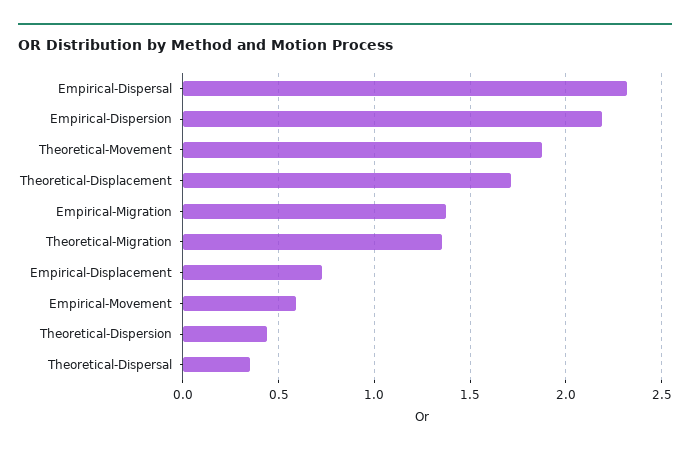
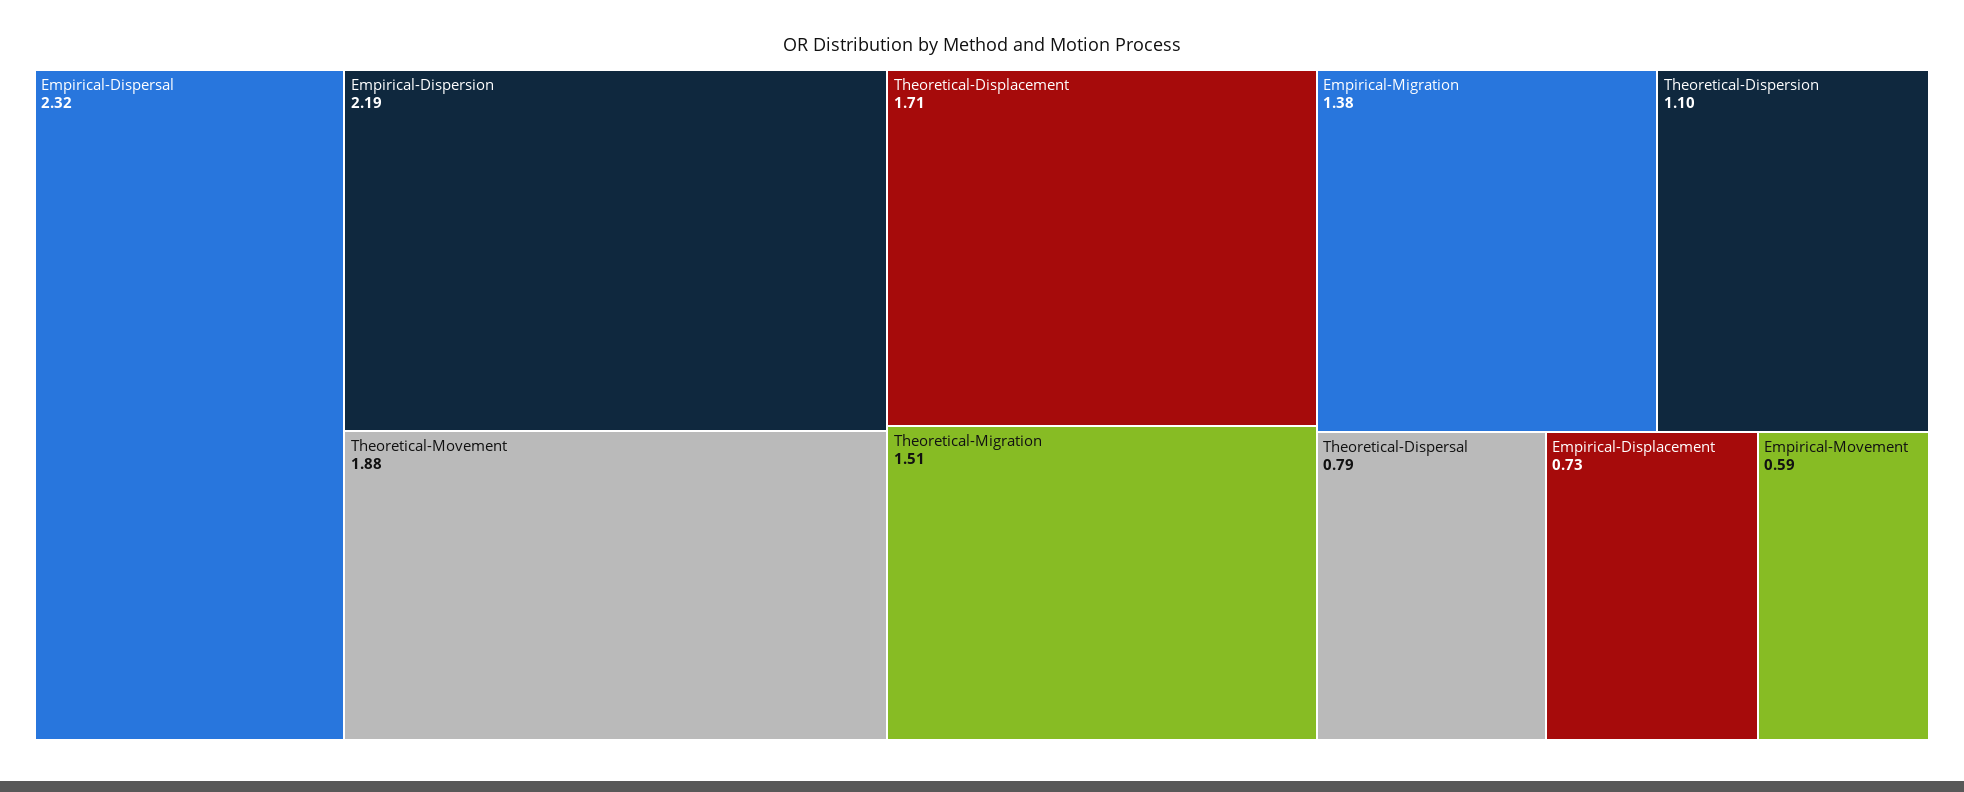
  {
    "Empirical-Dispersal": 2.32,
    "Empirical-Dispersion": 2.19,
    "Theoretical-Movement": 1.88,
    "Theoretical-Displacement": 1.71,
    "Empirical-Migration": 1.38,
-   "Theoretical-Migration": 1.35,
+   "Theoretical-Migration": 1.51,
    "Empirical-Displacement": 0.73,
    "Empirical-Movement": 0.59,
-   "Theoretical-Dispersion": 0.45,
+   "Theoretical-Dispersion": 1.1,
-   "Theoretical-Dispersal": 0.35
+   "Theoretical-Dispersal": 0.79
  }

